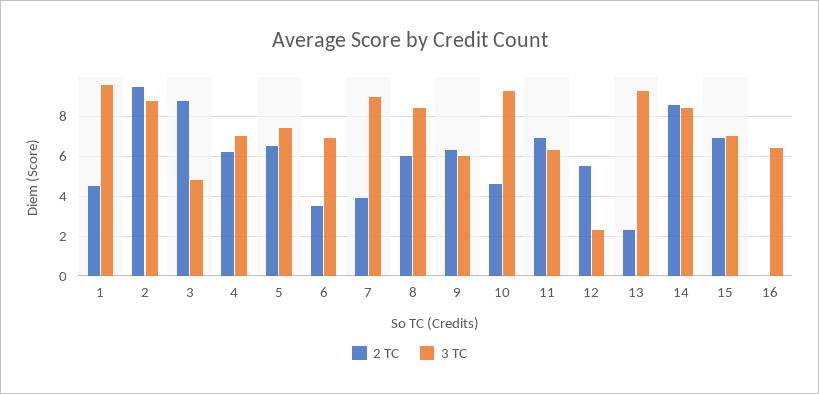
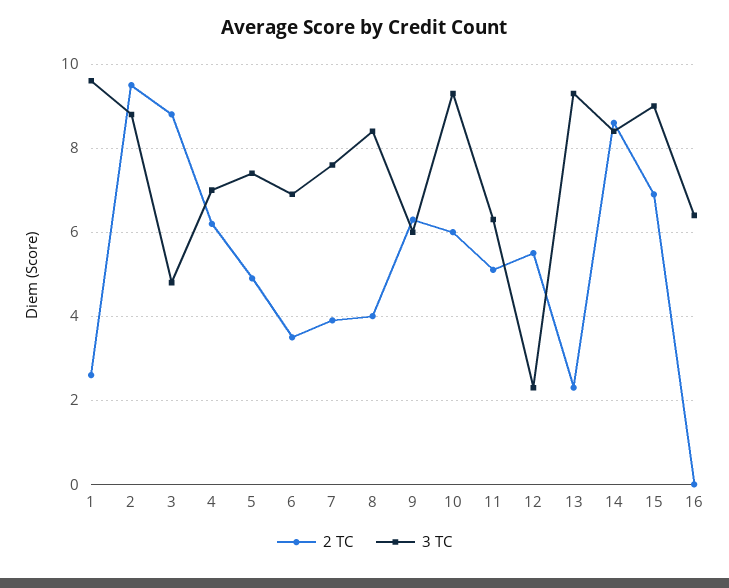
  {
    "2 TC": {
-     "1": 4.5,
+     "1": 2.5,
      "2": 9.5,
      "3": 9,
      "4": 6,
-     "5": 6.5,
+     "5": 5,
      "6": 3.5,
      "7": 4,
-     "8": 6,
+     "8": 4,
      "9": 6.5,
-     "10": 4.5,
+     "10": 6,
-     "11": 7,
+     "11": 5,
      "12": 5.5,
      "13": 2.5,
      "14": 8.5,
      "15": 7,
      "16": 0
    },
    "3 TC": {
      "1": 9.5,
      "2": 9,
      "3": 5,
      "4": 7,
      "5": 7.5,
      "6": 7,
-     "7": 9,
+     "7": 7.5,
      "8": 8.5,
      "9": 6,
      "10": 9.5,
      "11": 6.5,
      "12": 2.5,
      "13": 9.5,
      "14": 8.5,
-     "15": 7,
+     "15": 9,
      "16": 6.5
    }
  }

